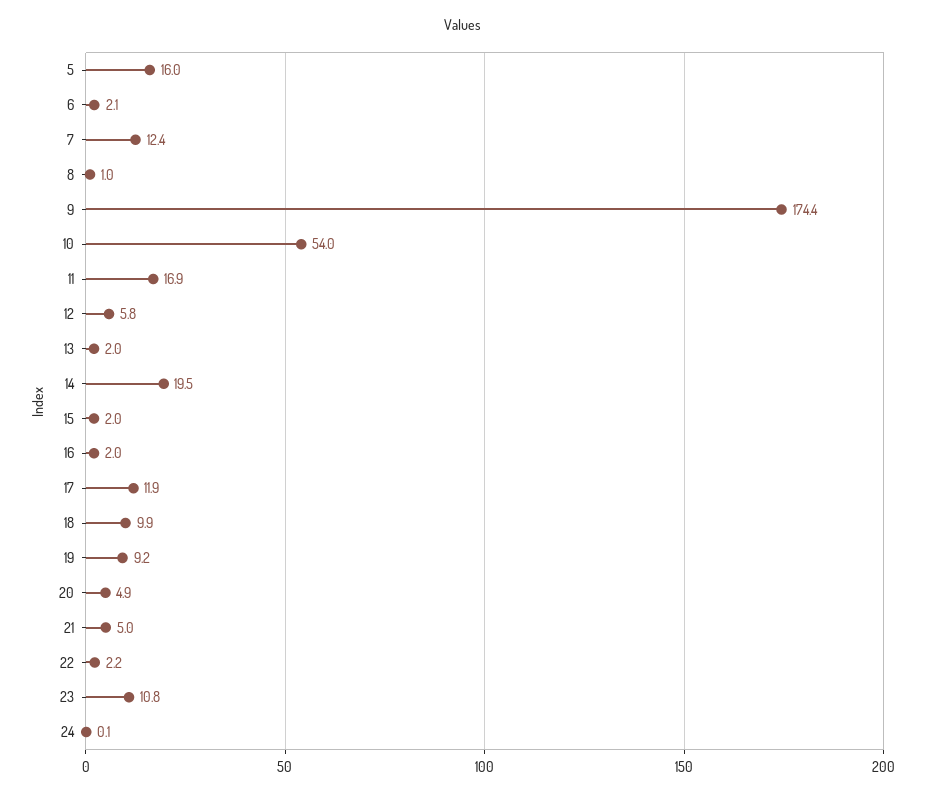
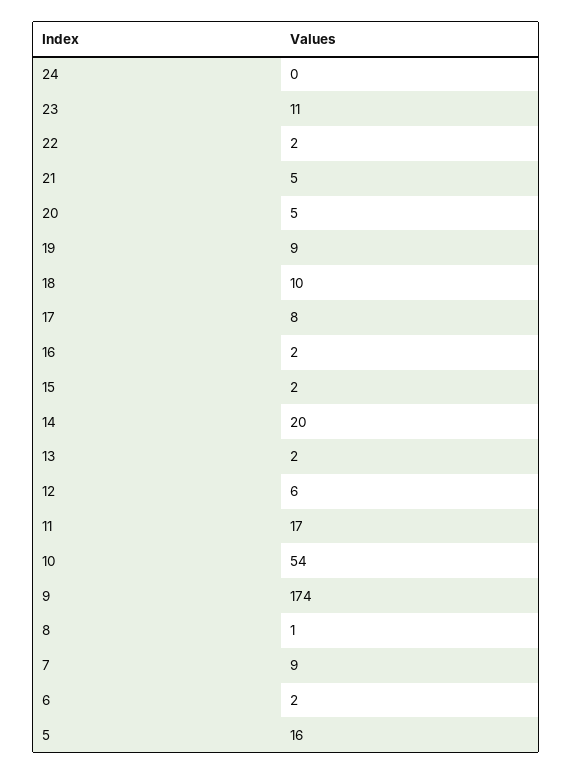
  {
    "5": 16,
    "6": 2.1,
-   "7": 12.4,
+   "7": 9,
    "8": 1,
    "9": 174.4,
    "10": 54,
    "11": 16.9,
    "12": 5.8,
    "13": 2,
    "14": 19.5,
    "15": 2,
    "16": 2,
-   "17": 11.9,
+   "17": 8,
    "18": 9.9,
    "19": 9.2,
    "20": 4.9,
    "21": 5,
    "22": 2.2,
    "23": 10.8,
    "24": 0.1
  }

